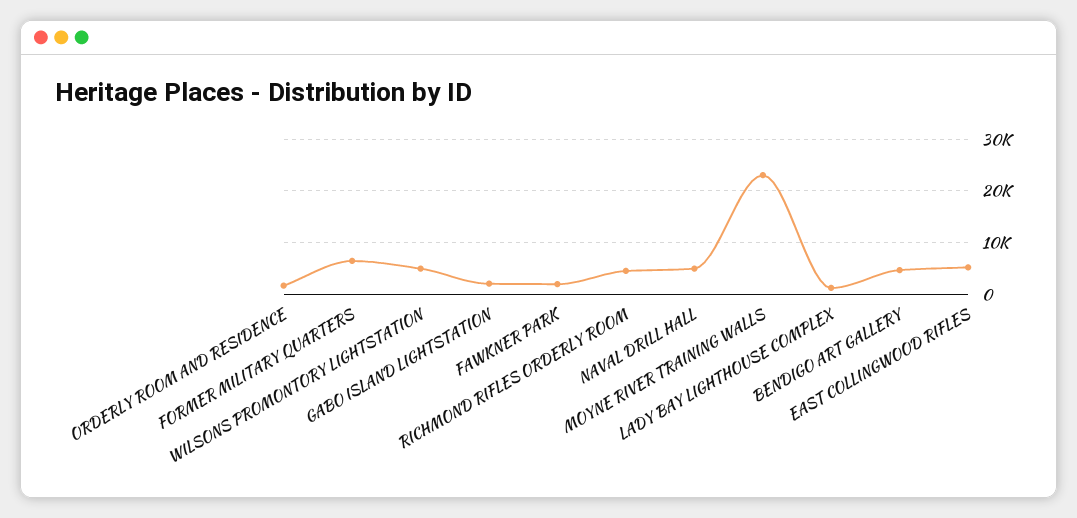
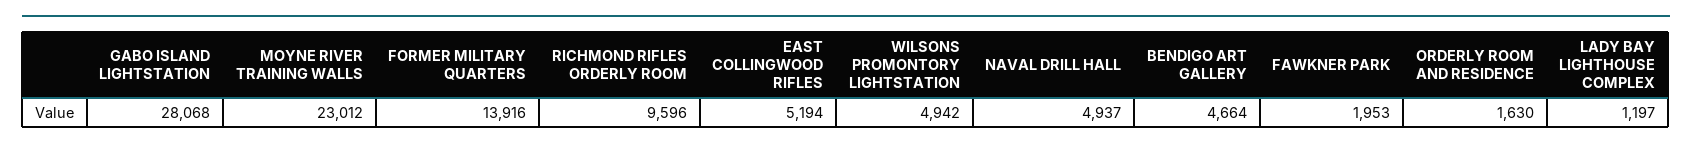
  {
    "ORDERLY ROOM AND RESIDENCE": 1630,
-   "FORMER MILITARY QUARTERS": 6000,
+   "FORMER MILITARY QUARTERS": 13916,
    "WILSONS PROMONTORY LIGHTSTATION": 4942,
-   "GABO ISLAND LIGHTSTATION": 2000,
+   "GABO ISLAND LIGHTSTATION": 28068,
    "FAWKNER PARK": 1953,
-   "RICHMOND RIFLES ORDERLY ROOM": 4000,
+   "RICHMOND RIFLES ORDERLY ROOM": 9596,
    "NAVAL DRILL HALL": 4937,
    "MOYNE RIVER TRAINING WALLS": 23012,
    "LADY BAY LIGHTHOUSE COMPLEX": 1197,
    "BENDIGO ART GALLERY": 4664,
    "EAST COLLINGWOOD RIFLES": 5194
  }

